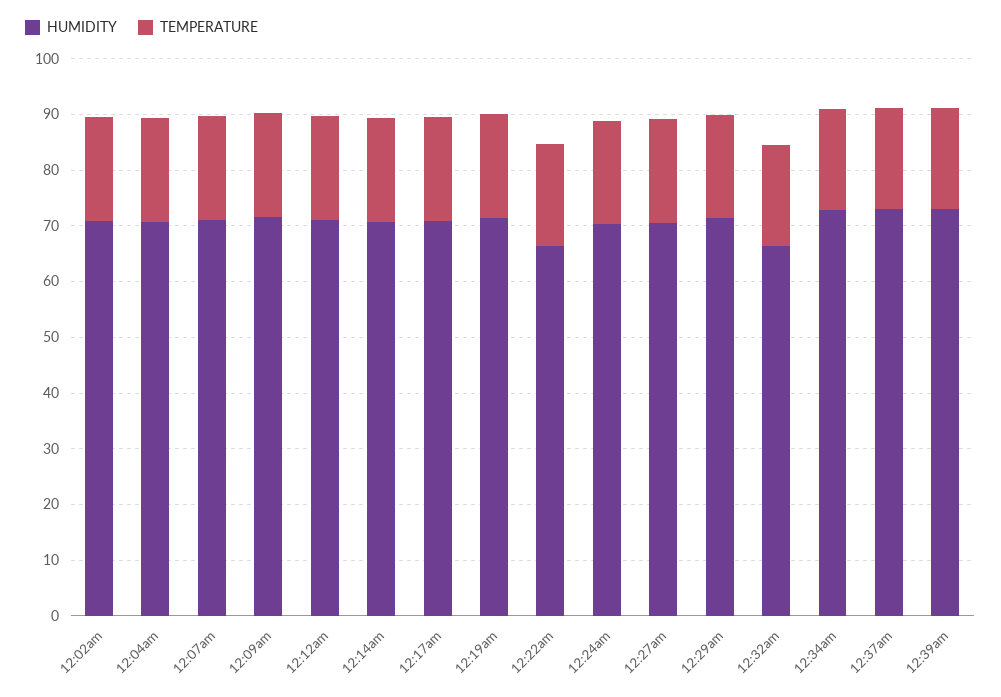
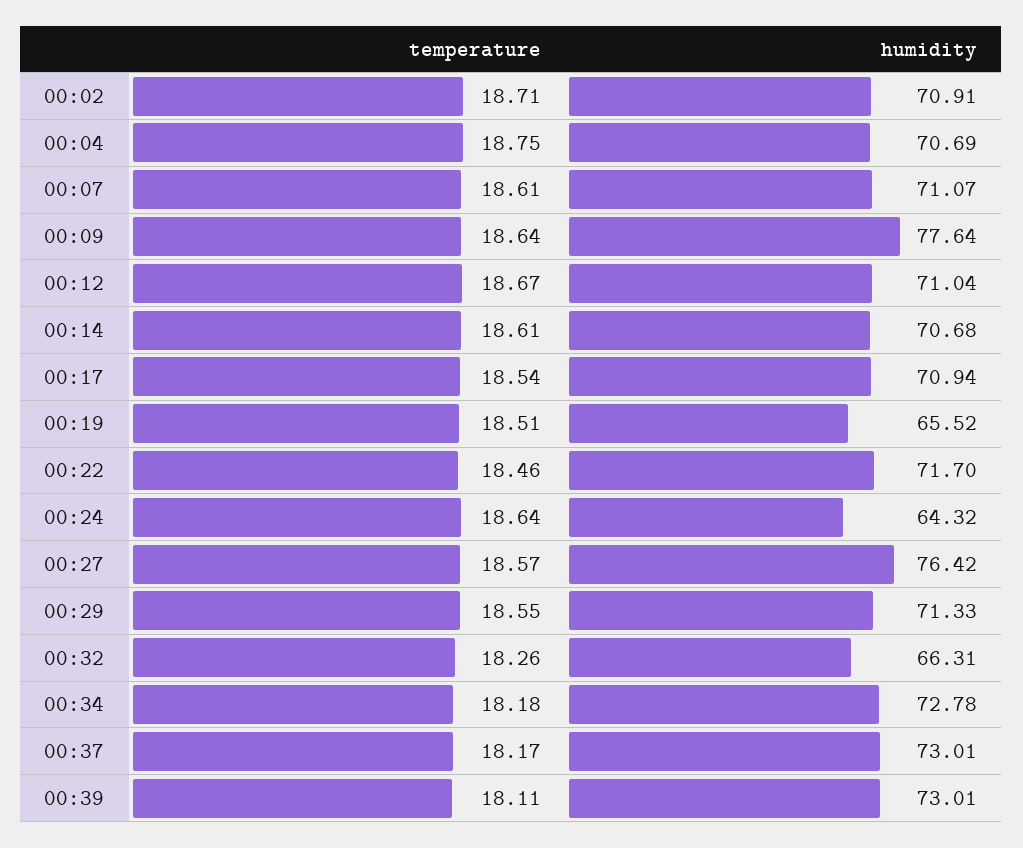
  {
    "HUMIDITY": {
      "12:02am": 70.91,
      "12:04am": 70.69,
      "12:07am": 71.07,
-     "12:09am": 72,
+     "12:09am": 77.64,
      "12:12am": 71.04,
      "12:14am": 70.68,
      "12:17am": 70.94,
-     "12:19am": 72,
+     "12:19am": 65.52,
-     "12:22am": 66,
+     "12:22am": 71.7,
-     "12:24am": 70,
+     "12:24am": 64.32,
-     "12:27am": 70,
+     "12:27am": 76.42,
      "12:29am": 71.33,
      "12:32am": 66.31,
      "12:34am": 72.78,
      "12:37am": 73.01,
      "12:39am": 73.01
    },
    "TEMPERATURE": {
      "12:02am": 18.71,
      "12:04am": 18.75,
      "12:07am": 18.61,
      "12:09am": 18.64,
      "12:12am": 18.67,
      "12:14am": 18.61,
      "12:17am": 18.54,
      "12:19am": 18.51,
      "12:22am": 18.46,
      "12:24am": 18.64,
      "12:27am": 18.57,
      "12:29am": 18.55,
      "12:32am": 18.26,
      "12:34am": 18.18,
      "12:37am": 18.17,
      "12:39am": 18.11
    }
  }

